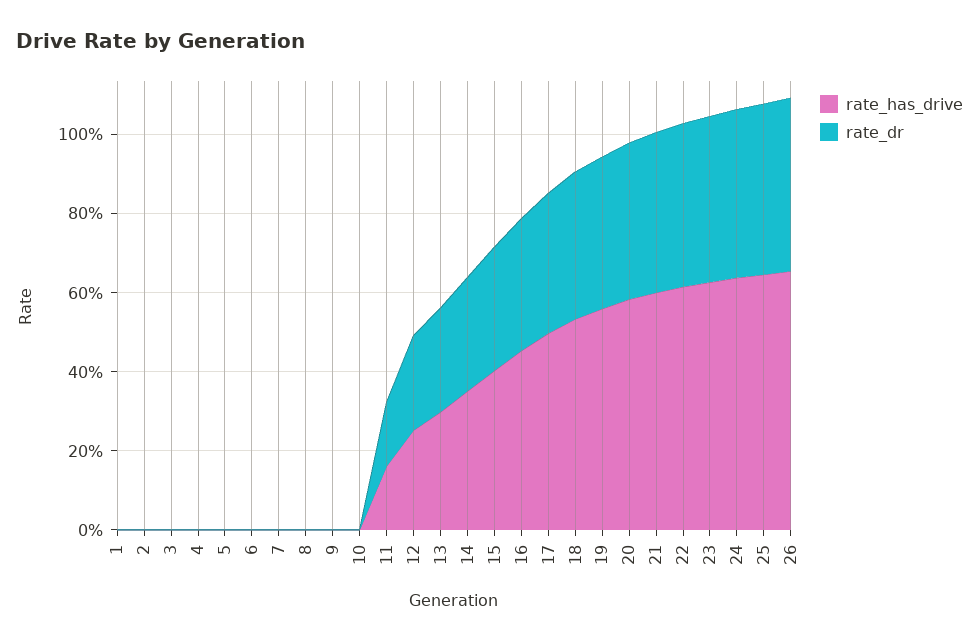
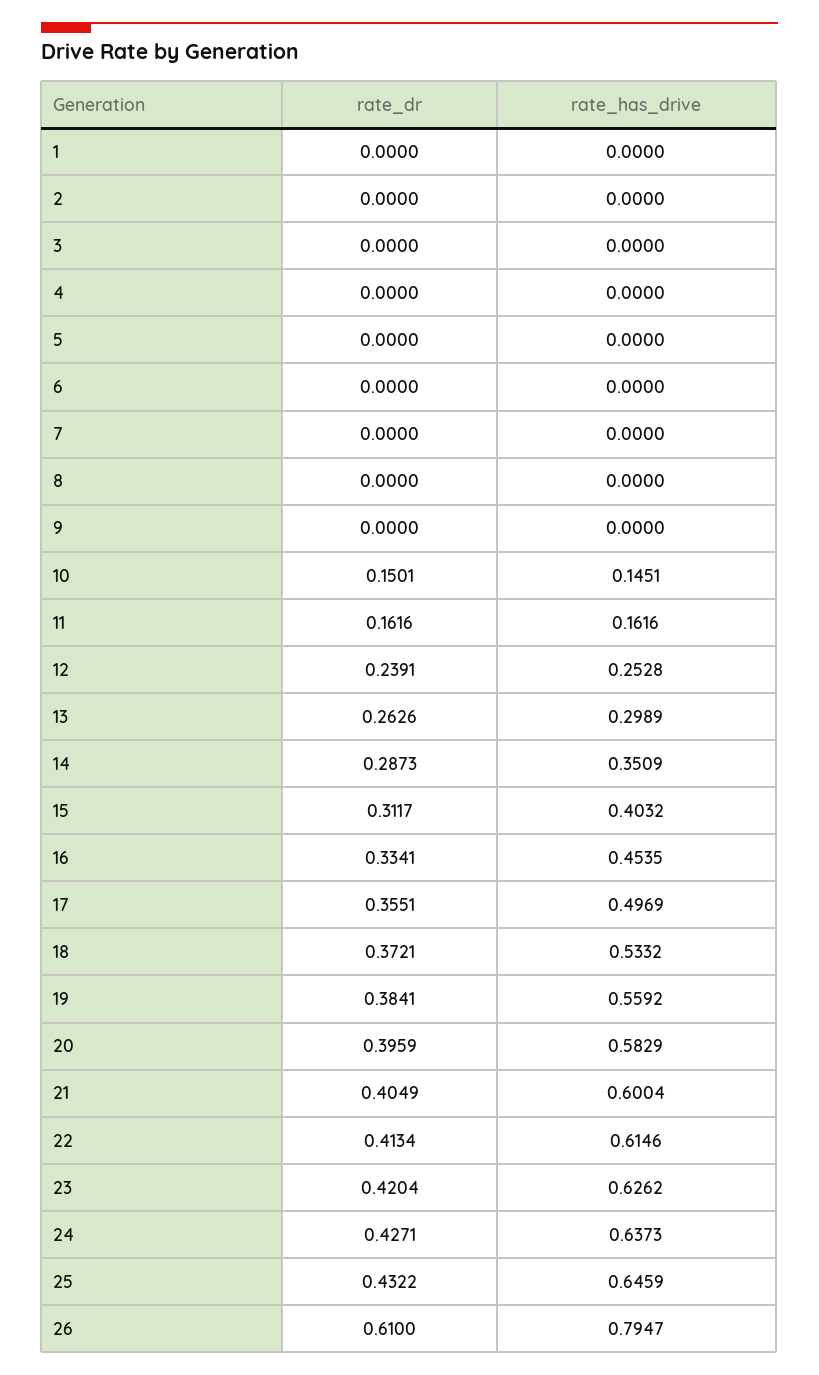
  {
    "rate_has_drive": {
      "1": 0,
      "2": 0,
      "3": 0,
      "4": 0,
      "5": 0,
      "6": 0,
      "7": 0,
      "8": 0,
      "9": 0,
-     "10": 0,
+     "10": 0.1451,
      "11": 0.1616,
      "12": 0.2528,
      "13": 0.2989,
      "14": 0.3509,
      "15": 0.4032,
      "16": 0.4535,
      "17": 0.4969,
      "18": 0.5332,
      "19": 0.5592,
      "20": 0.5829,
      "21": 0.6004,
      "22": 0.6146,
      "23": 0.6262,
      "24": 0.6373,
      "25": 0.6459,
-     "26": 0.65
+     "26": 0.7947
    },
    "rate_dr": {
      "1": 0,
      "2": 0,
      "3": 0,
      "4": 0,
      "5": 0,
      "6": 0,
      "7": 0,
      "8": 0,
      "9": 0,
-     "10": 0,
+     "10": 0.1501,
      "11": 0.1616,
      "12": 0.2391,
      "13": 0.2626,
      "14": 0.2873,
      "15": 0.3117,
      "16": 0.3341,
      "17": 0.3551,
      "18": 0.3721,
      "19": 0.3841,
      "20": 0.3959,
      "21": 0.4049,
      "22": 0.4134,
      "23": 0.4204,
      "24": 0.4271,
      "25": 0.4322,
-     "26": 0.45
+     "26": 0.61
    }
  }

